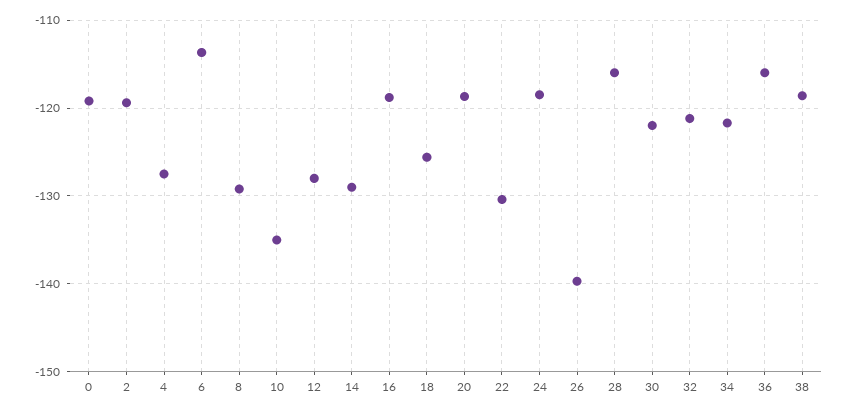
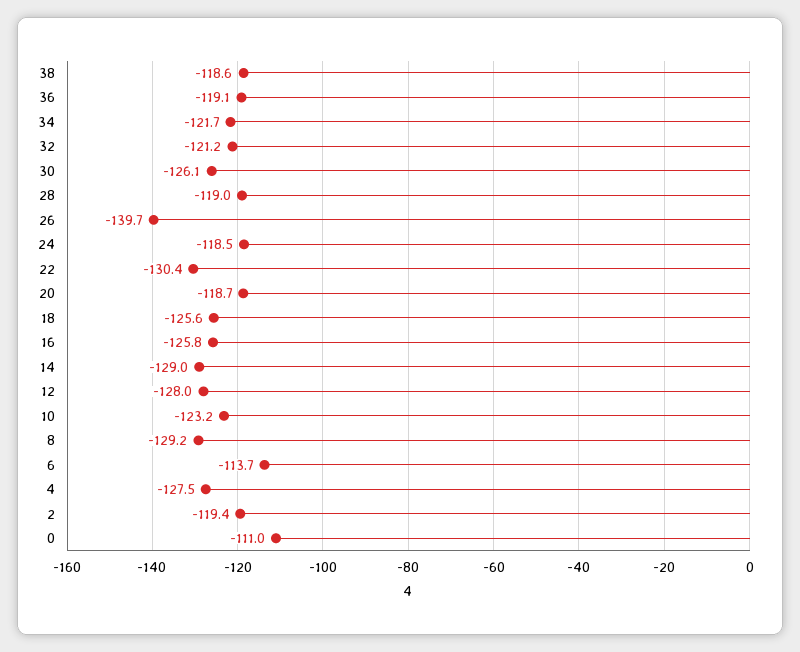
  {
-   "0": -119,
+   "0": -111,
    "2": -119.4,
    "4": -127.5,
    "6": -113.7,
    "8": -129.2,
-   "10": -135,
+   "10": -123.2,
    "12": -128,
    "14": -129,
-   "16": -119,
+   "16": -125.8,
    "18": -125.6,
    "20": -118.7,
    "22": -130.4,
    "24": -118.5,
    "26": -139.7,
-   "28": -116,
+   "28": -119,
-   "30": -122,
+   "30": -126.1,
    "32": -121.2,
    "34": -121.7,
-   "36": -116,
+   "36": -119.1,
    "38": -118.6
  }

